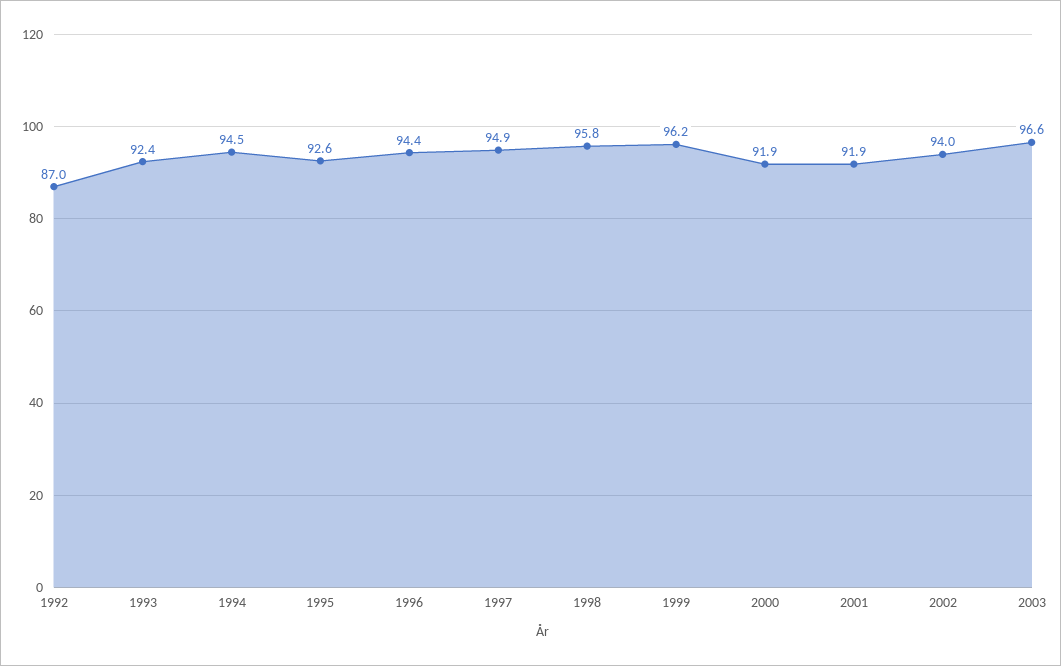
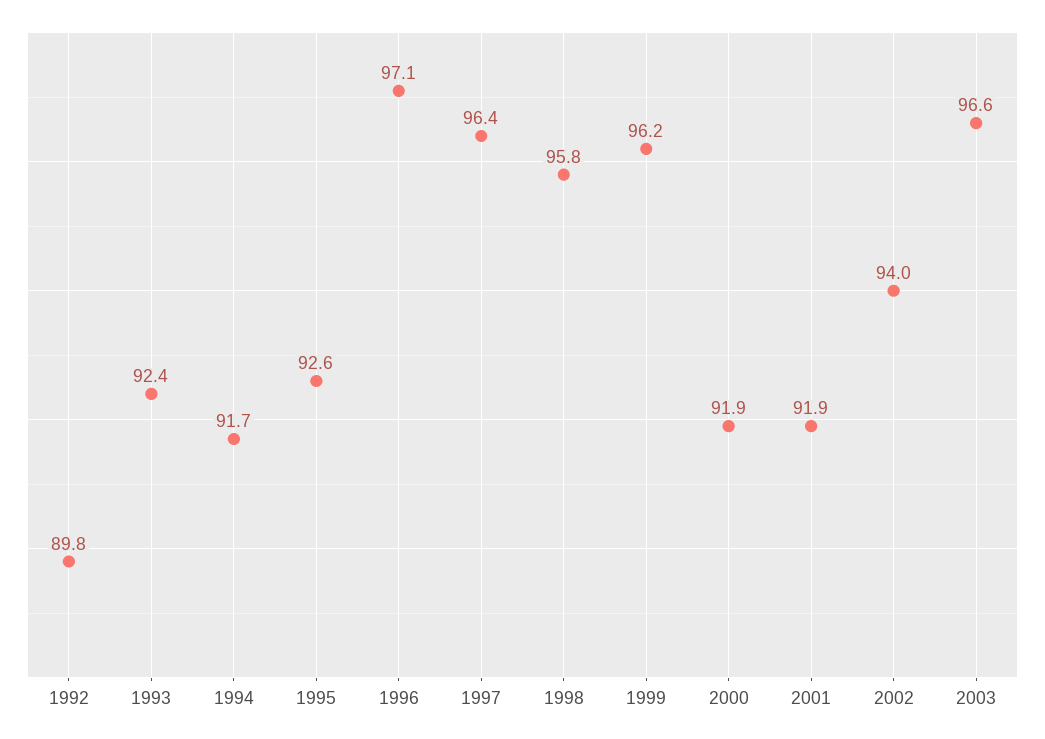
  {
-   "1992": 87,
+   "1992": 89.8,
    "1993": 92.4,
-   "1994": 94.5,
+   "1994": 91.7,
    "1995": 92.6,
-   "1996": 94.4,
+   "1996": 97.1,
-   "1997": 94.9,
+   "1997": 96.4,
    "1998": 95.8,
    "1999": 96.2,
    "2000": 91.9,
    "2001": 91.9,
    "2002": 94,
    "2003": 96.6
  }

